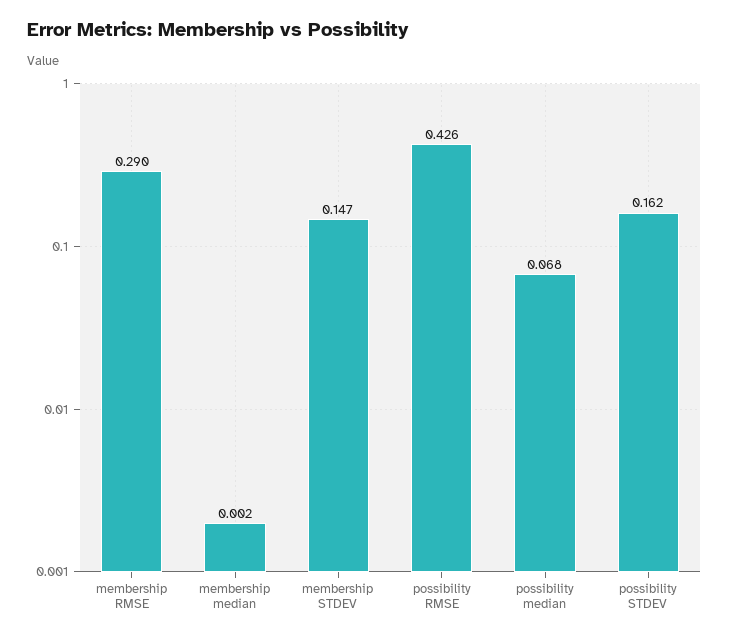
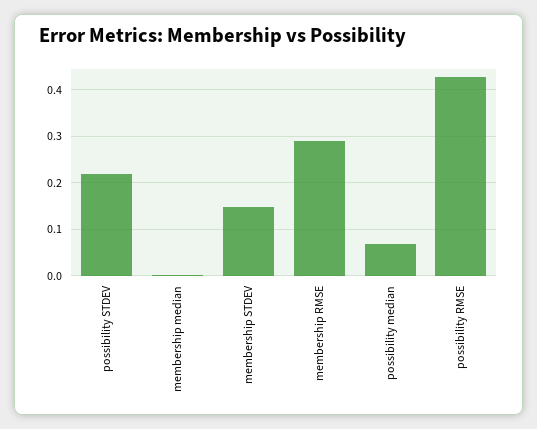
  {
    "membership RMSE": 0.29,
    "membership median": 0.002,
    "membership STDEV": 0.147,
    "possibility RMSE": 0.426,
    "possibility median": 0.068,
-   "possibility STDEV": 0.162
+   "possibility STDEV": 0.22
  }

